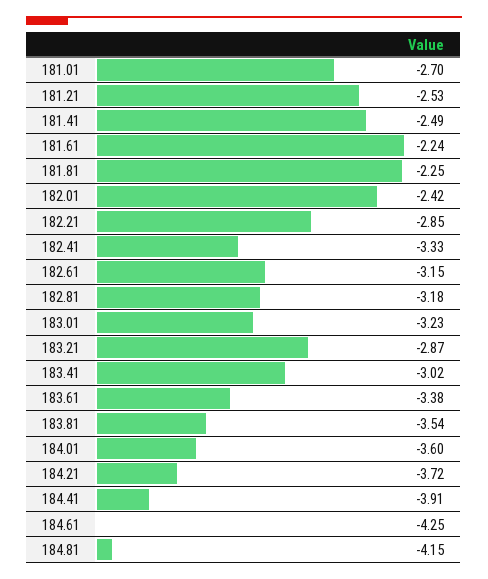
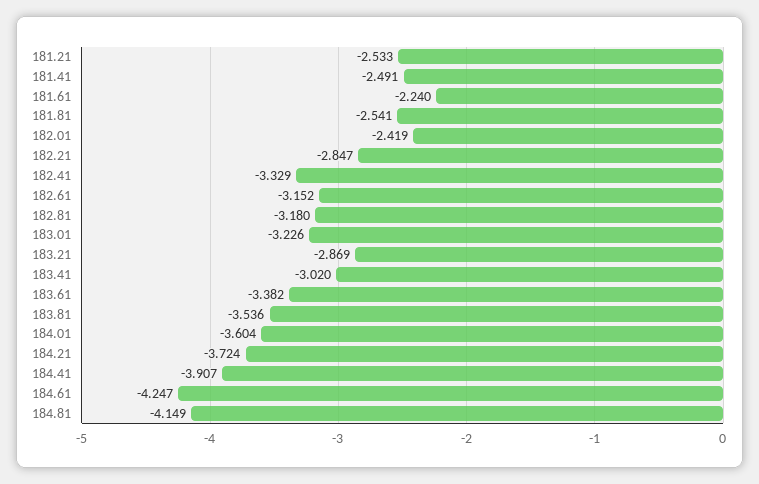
  {
-   "181.01": -2.7,
    "181.21": -2.533,
    "181.41": -2.491,
    "181.61": -2.24,
-   "181.81": -2.25,
+   "181.81": -2.541,
    "182.01": -2.419,
    "182.21": -2.847,
    "182.41": -3.329,
    "182.61": -3.152,
    "182.81": -3.18,
    "183.01": -3.226,
    "183.21": -2.869,
    "183.41": -3.02,
    "183.61": -3.382,
    "183.81": -3.536,
    "184.01": -3.604,
    "184.21": -3.724,
    "184.41": -3.907,
    "184.61": -4.247,
    "184.81": -4.149
  }

